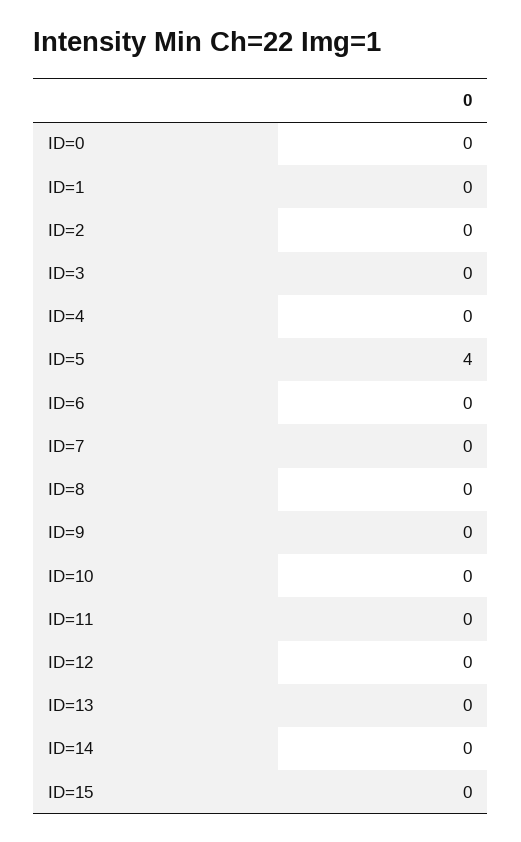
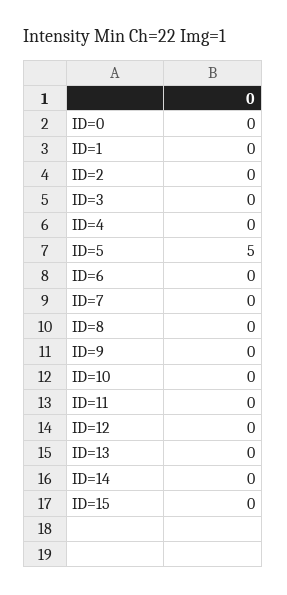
  {
    "ID=0": 0,
    "ID=1": 0,
    "ID=2": 0,
    "ID=3": 0,
    "ID=4": 0,
-   "ID=5": 4,
+   "ID=5": 5,
    "ID=6": 0,
    "ID=7": 0,
    "ID=8": 0,
    "ID=9": 0,
    "ID=10": 0,
    "ID=11": 0,
    "ID=12": 0,
    "ID=13": 0,
    "ID=14": 0,
    "ID=15": 0
  }

